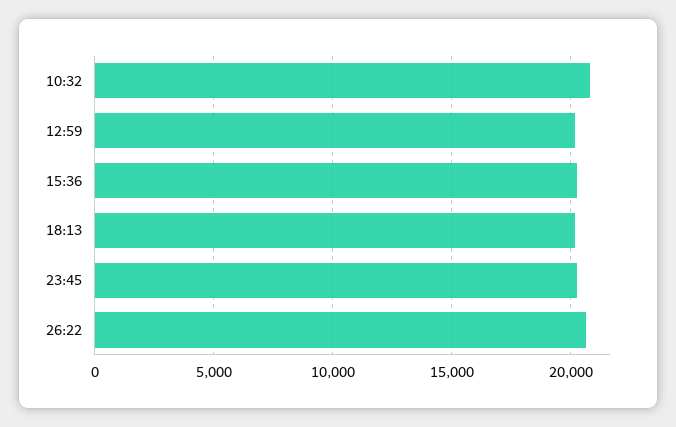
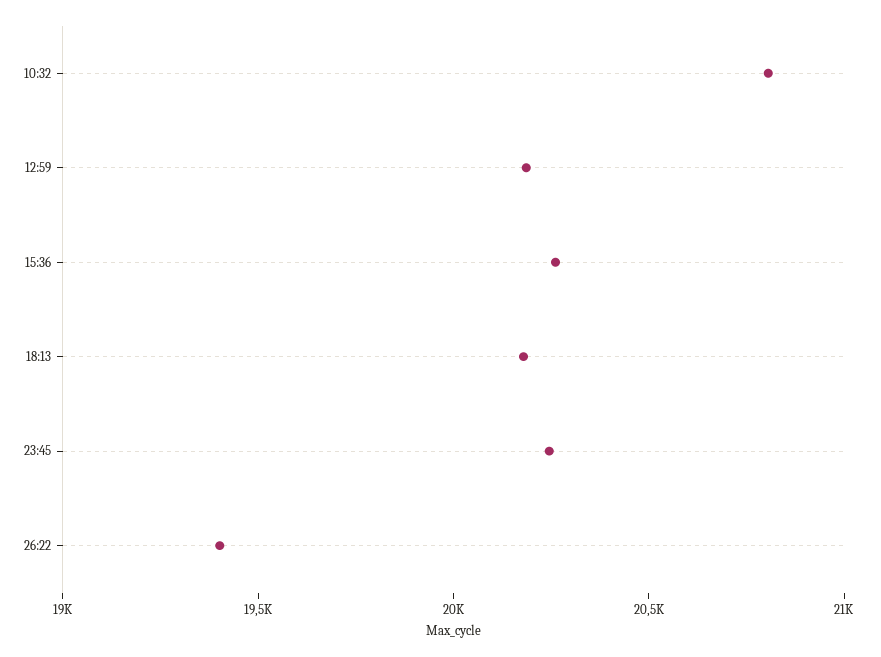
  {
    "10:32": 20800,
    "12:59": 20200,
    "15:36": 20300,
    "18:13": 20200,
    "23:45": 20200,
-   "26:22": 20500
+   "26:22": 19400
  }

